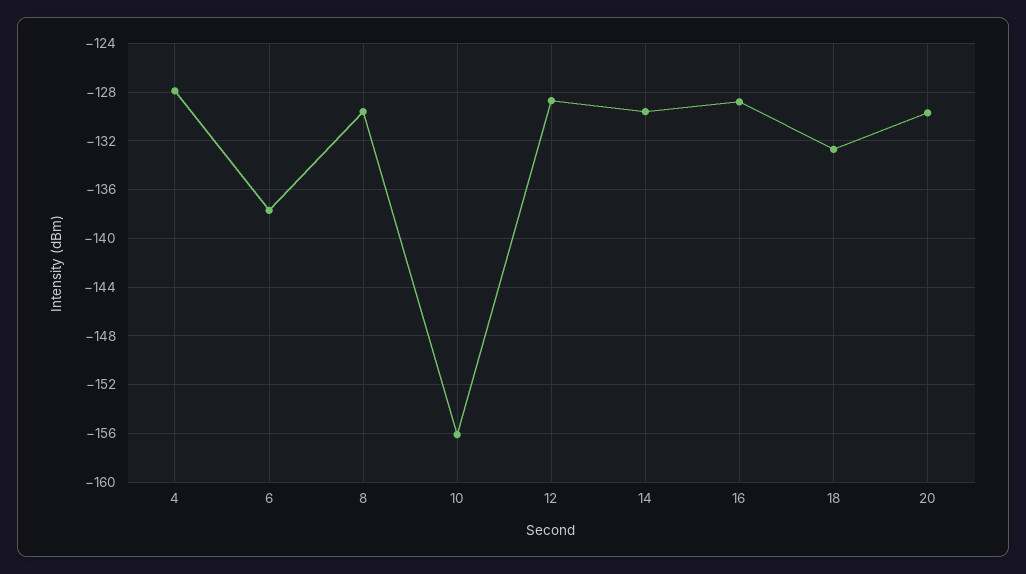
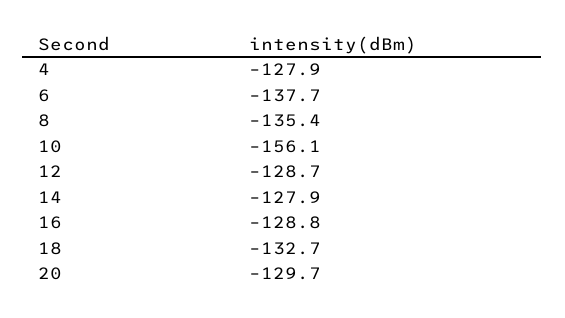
  {
    "4": -127.9,
    "6": -137.7,
-   "8": -129.5,
+   "8": -135.4,
    "10": -156.1,
    "12": -128.7,
-   "14": -129.5,
+   "14": -127.9,
    "16": -128.8,
    "18": -132.7,
    "20": -129.7
  }

